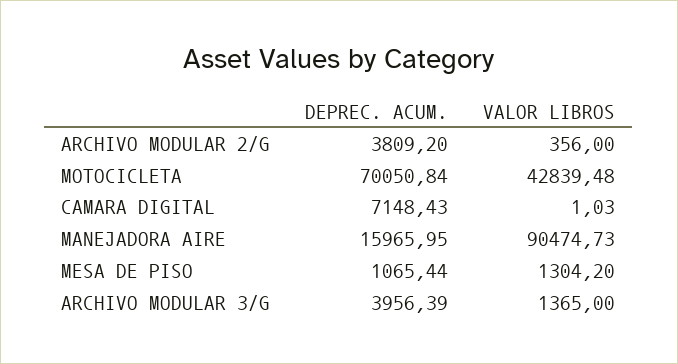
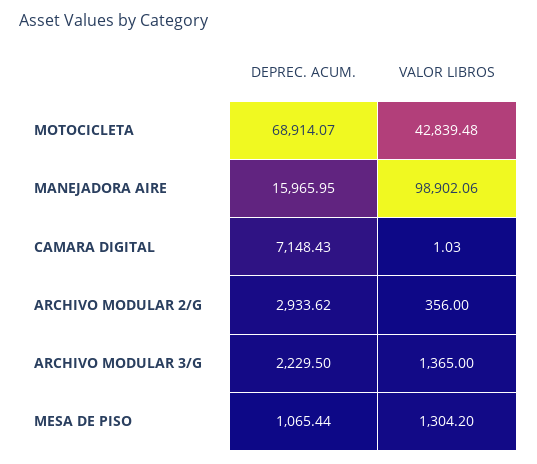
  {
    "DEPREC. ACUM.": {
-     "ARCHIVO MODULAR 2/G": 3809.2,
+     "ARCHIVO MODULAR 2/G": 2933.62,
-     "MOTOCICLETA": 70050.84,
+     "MOTOCICLETA": 68914.07,
      "CAMARA DIGITAL": 7148.43,
      "MANEJADORA AIRE": 15965.95,
      "MESA DE PISO": 1065.44,
-     "ARCHIVO MODULAR 3/G": 3956.39
+     "ARCHIVO MODULAR 3/G": 2229.5
    },
    "VALOR LIBROS": {
      "ARCHIVO MODULAR 2/G": 356,
      "MOTOCICLETA": 42839.48,
      "CAMARA DIGITAL": 1.03,
-     "MANEJADORA AIRE": 90474.73,
+     "MANEJADORA AIRE": 98902.06,
      "MESA DE PISO": 1304.2,
      "ARCHIVO MODULAR 3/G": 1365
    }
  }

